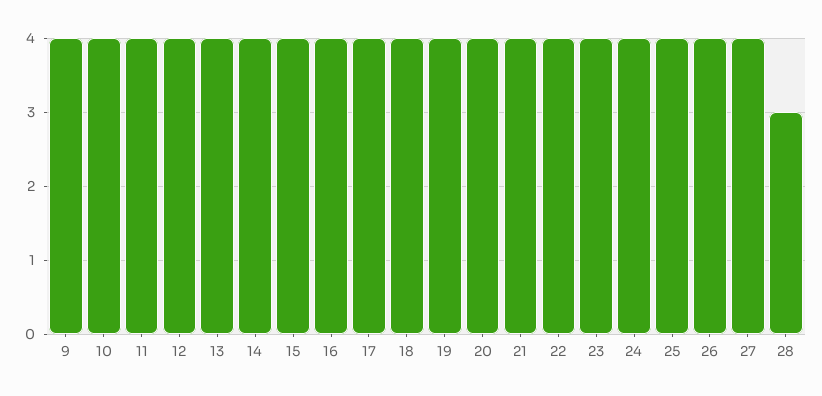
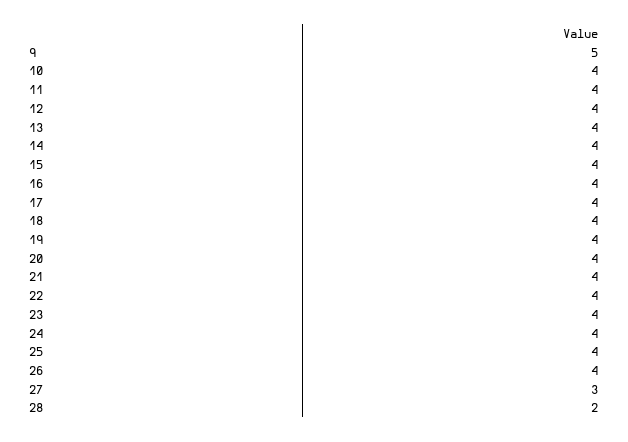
  {
-   "9": 4,
+   "9": 5,
    "10": 4,
    "11": 4,
    "12": 4,
    "13": 4,
    "14": 4,
    "15": 4,
    "16": 4,
    "17": 4,
    "18": 4,
    "19": 4,
    "20": 4,
    "21": 4,
    "22": 4,
    "23": 4,
    "24": 4,
    "25": 4,
    "26": 4,
-   "27": 4,
+   "27": 3,
-   "28": 3
+   "28": 2
  }

